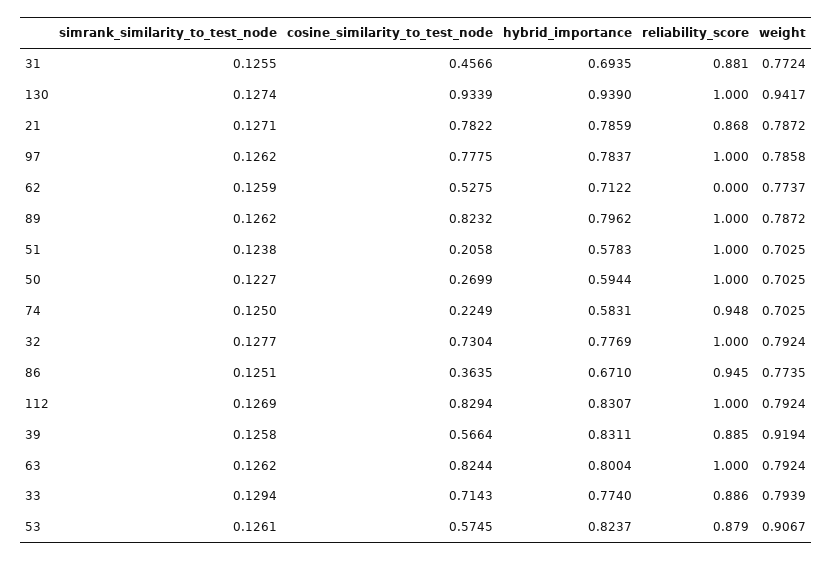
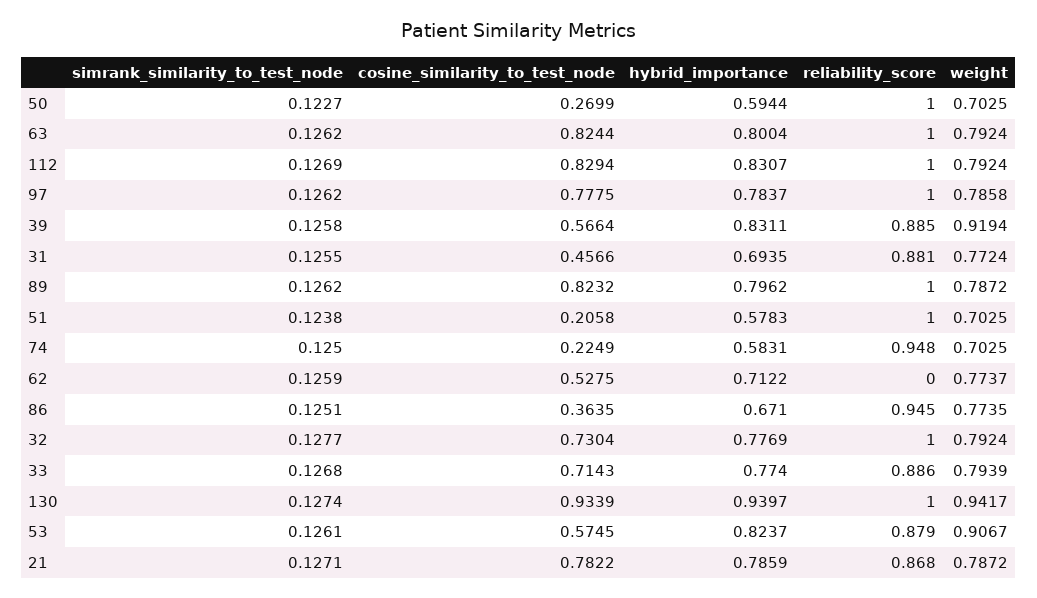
  {
    "simrank_similarity_to_test_node": {
      "31": 0.1255,
      "130": 0.1274,
      "21": 0.1271,
      "97": 0.1262,
      "62": 0.1259,
      "89": 0.1262,
      "51": 0.1238,
      "50": 0.1227,
      "74": 0.125,
      "32": 0.1277,
      "86": 0.1251,
      "112": 0.1269,
      "39": 0.1258,
      "63": 0.1262,
-     "33": 0.1294,
+     "33": 0.1268,
      "53": 0.1261
    },
    "cosine_similarity_to_test_node": {
      "31": 0.4566,
      "130": 0.9339,
      "21": 0.7822,
      "97": 0.7775,
      "62": 0.5275,
      "89": 0.8232,
      "51": 0.2058,
      "50": 0.2699,
      "74": 0.2249,
      "32": 0.7304,
      "86": 0.3635,
      "112": 0.8294,
      "39": 0.5664,
      "63": 0.8244,
      "33": 0.7143,
      "53": 0.5745
    },
    "hybrid_importance": {
      "31": 0.6935,
-     "130": 0.939,
+     "130": 0.9397,
      "21": 0.7859,
      "97": 0.7837,
      "62": 0.7122,
      "89": 0.7962,
      "51": 0.5783,
      "50": 0.5944,
      "74": 0.5831,
      "32": 0.7769,
      "86": 0.671,
      "112": 0.8307,
      "39": 0.8311,
      "63": 0.8004,
      "33": 0.774,
      "53": 0.8237
    },
    "reliability_score": {
      "31": 0.881,
      "130": 1,
      "21": 0.868,
      "97": 1,
      "62": 0,
      "89": 1,
      "51": 1,
      "50": 1,
      "74": 0.948,
      "32": 1,
      "86": 0.945,
      "112": 1,
      "39": 0.885,
      "63": 1,
      "33": 0.886,
      "53": 0.879
    },
    "weight": {
      "31": 0.7724,
      "130": 0.9417,
      "21": 0.7872,
      "97": 0.7858,
      "62": 0.7737,
      "89": 0.7872,
      "51": 0.7025,
      "50": 0.7025,
      "74": 0.7025,
      "32": 0.7924,
      "86": 0.7735,
      "112": 0.7924,
      "39": 0.9194,
      "63": 0.7924,
      "33": 0.7939,
      "53": 0.9067
    }
  }

